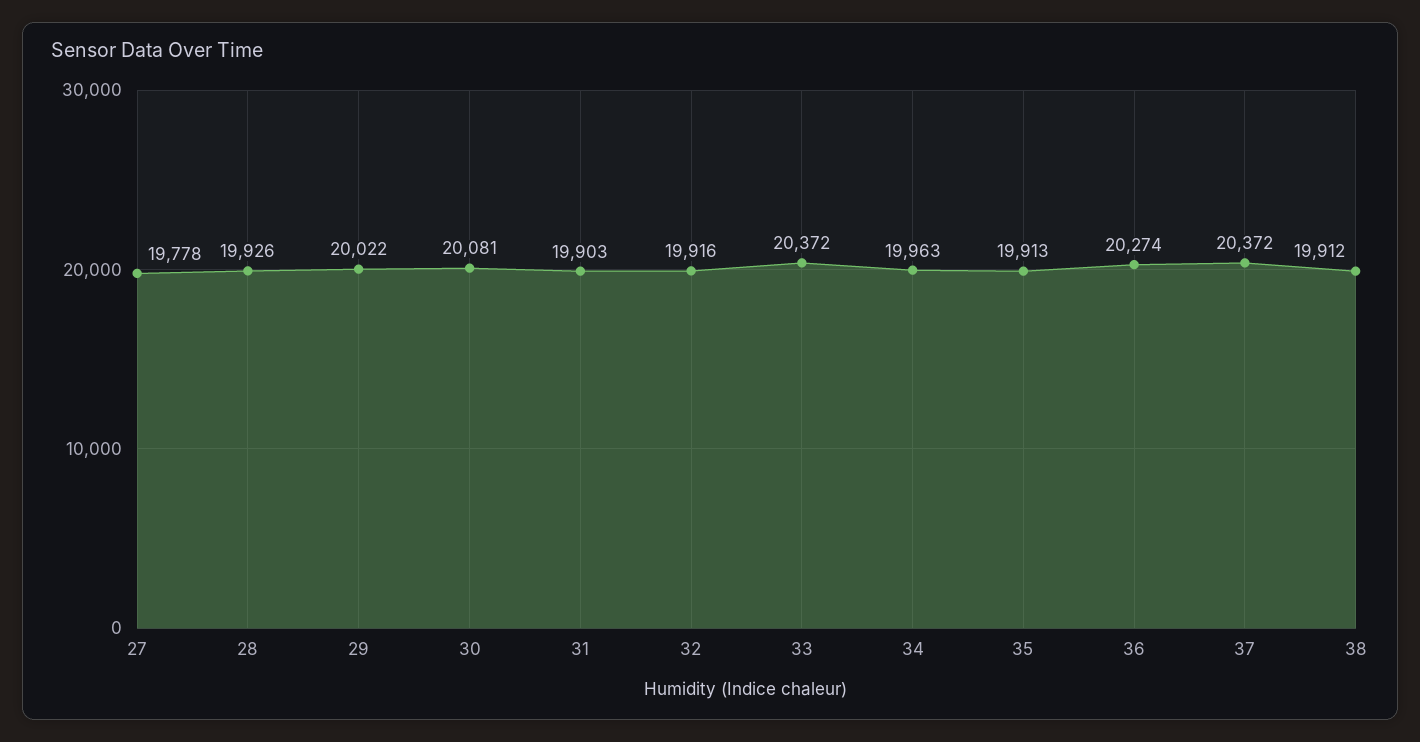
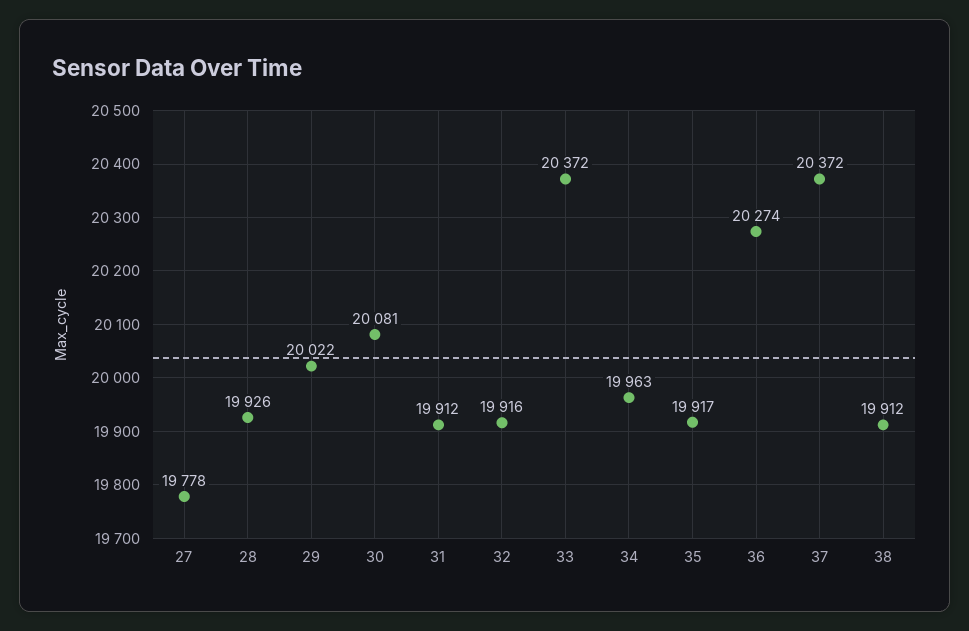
  {
    "27": 19778,
    "28": 19926,
    "29": 20022,
    "30": 20081,
-   "31": 19903,
+   "31": 19912,
    "32": 19916,
    "33": 20372,
    "34": 19963,
-   "35": 19913,
+   "35": 19917,
    "36": 20274,
    "37": 20372,
    "38": 19912
  }

